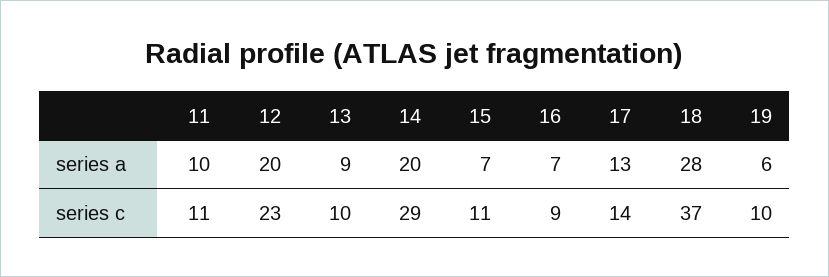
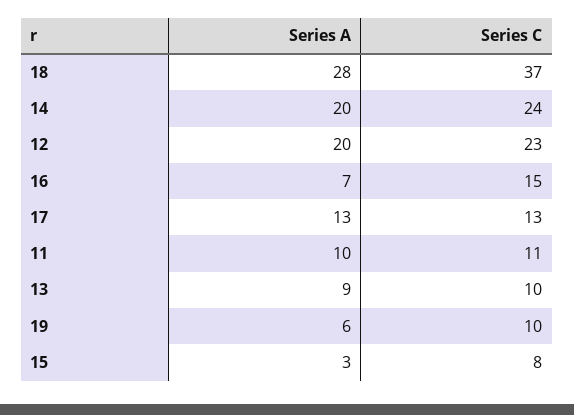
  {
    "11": {
      "series a": 10,
      "series c": 11
    },
    "12": {
      "series a": 20,
      "series c": 23
    },
    "13": {
      "series a": 9,
      "series c": 10
    },
    "14": {
      "series a": 20,
-     "series c": 29
+     "series c": 24
    },
    "15": {
-     "series a": 7,
+     "series a": 3,
-     "series c": 11
+     "series c": 8
    },
    "16": {
      "series a": 7,
-     "series c": 9
+     "series c": 15
    },
    "17": {
      "series a": 13,
-     "series c": 14
+     "series c": 13
    },
    "18": {
      "series a": 28,
      "series c": 37
    },
    "19": {
      "series a": 6,
      "series c": 10
    }
  }

